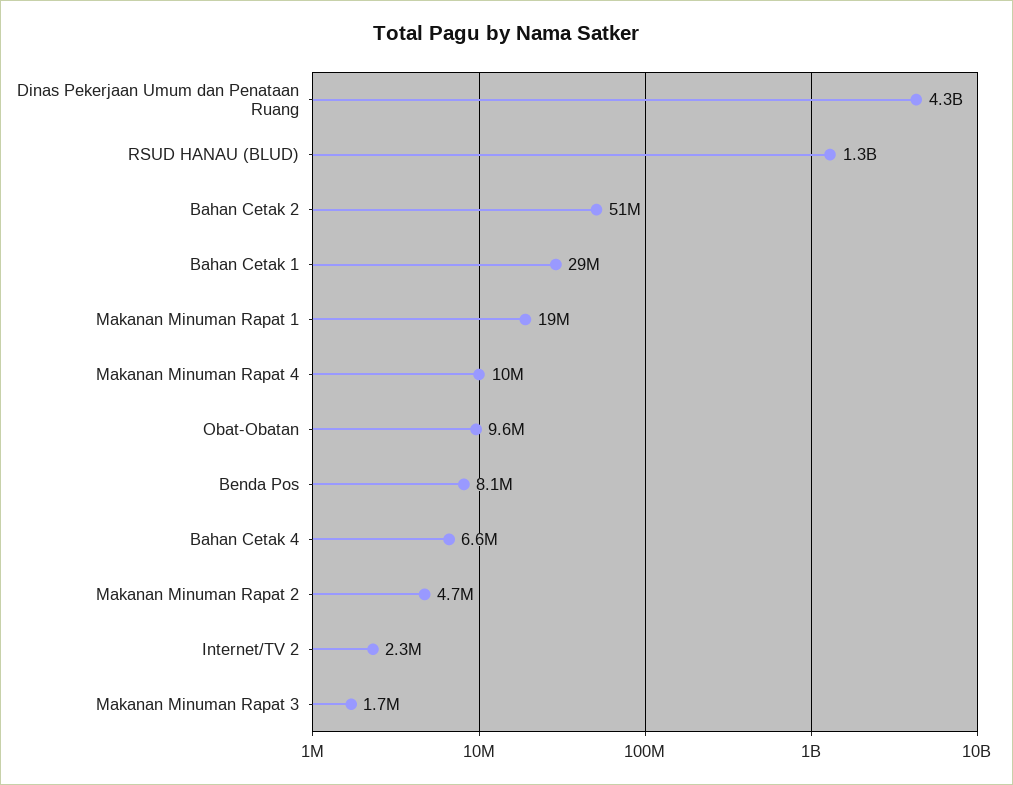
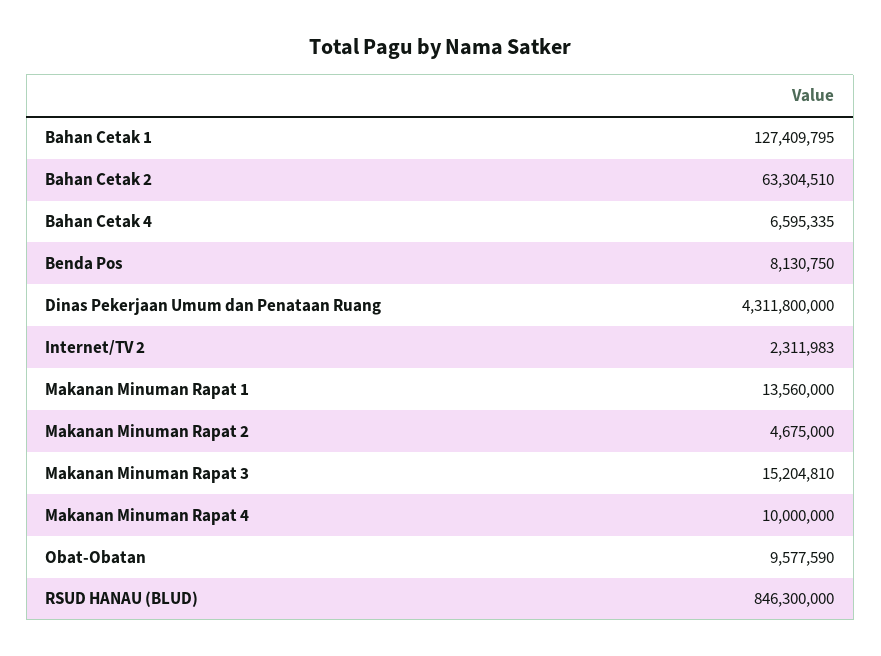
  {
    "Dinas Pekerjaan Umum dan Penataan Ruang": 4311800000,
-   "RSUD HANAU (BLUD)": 1300000000,
+   "RSUD HANAU (BLUD)": 846300000,
-   "Bahan Cetak 2": 51000000,
+   "Bahan Cetak 2": 63304510,
-   "Bahan Cetak 1": 29000000,
+   "Bahan Cetak 1": 127409795,
-   "Makanan Minuman Rapat 1": 19000000,
+   "Makanan Minuman Rapat 1": 13560000,
    "Makanan Minuman Rapat 4": 10000000,
    "Obat-Obatan": 9577590,
    "Benda Pos": 8130750,
    "Bahan Cetak 4": 6595335,
    "Makanan Minuman Rapat 2": 4675000,
    "Internet/TV 2": 2311983,
-   "Makanan Minuman Rapat 3": 1700000
+   "Makanan Minuman Rapat 3": 15204810
  }

